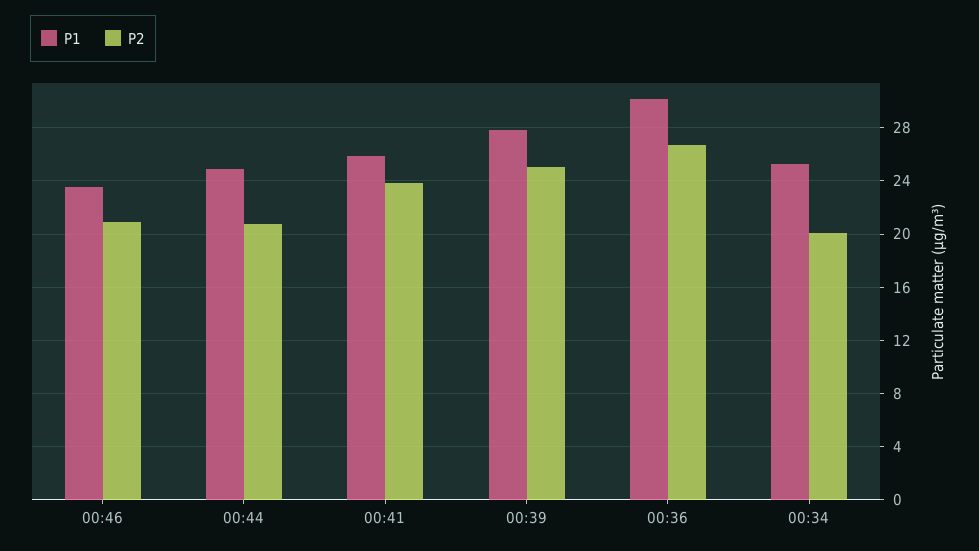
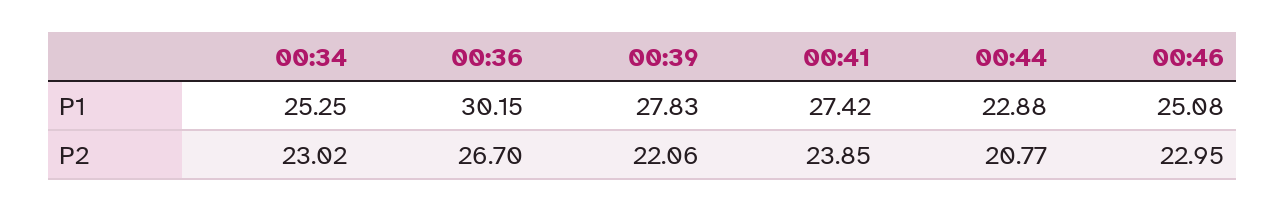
  {
    "P1": {
-     "00:46": 23.5,
+     "00:46": 25.08,
-     "00:44": 25,
+     "00:44": 22.88,
-     "00:41": 26,
+     "00:41": 27.42,
      "00:39": 27.83,
      "00:36": 30.15,
      "00:34": 25.25
    },
    "P2": {
-     "00:46": 21,
+     "00:46": 22.95,
      "00:44": 20.77,
      "00:41": 23.85,
-     "00:39": 25,
+     "00:39": 22.06,
      "00:36": 26.7,
-     "00:34": 20
+     "00:34": 23.02
    }
  }

